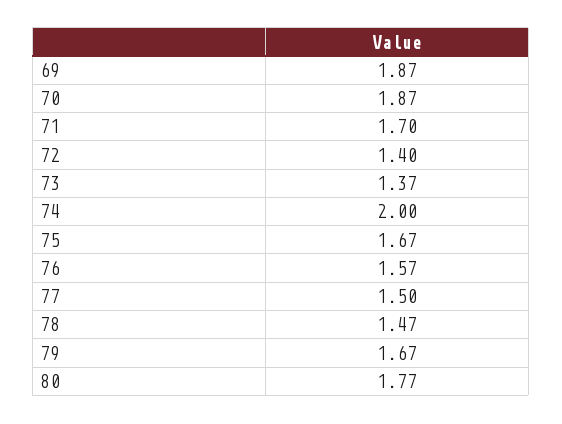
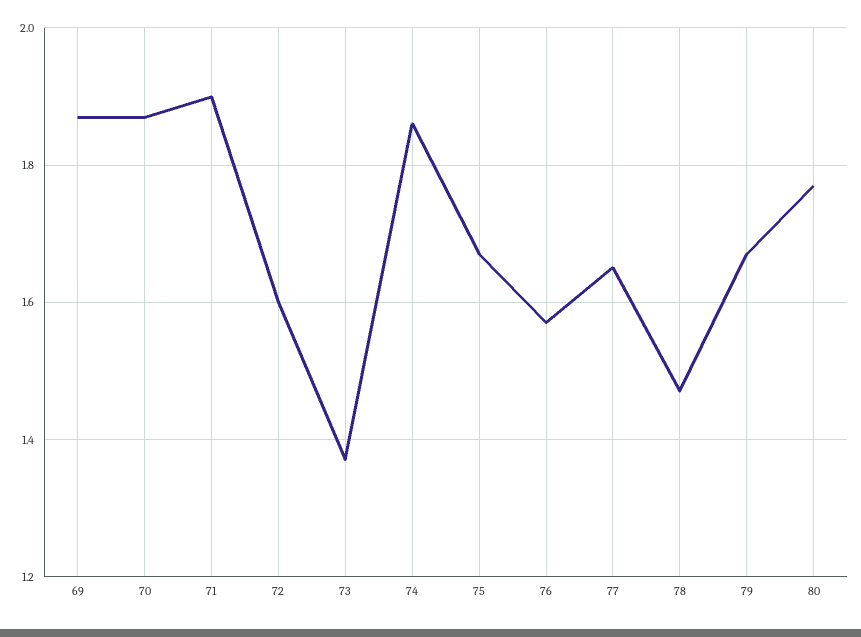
  {
    "69": 1.87,
    "70": 1.87,
-   "71": 1.7,
+   "71": 1.9,
-   "72": 1.4,
+   "72": 1.6,
    "73": 1.37,
-   "74": 2,
+   "74": 1.85,
    "75": 1.67,
    "76": 1.57,
-   "77": 1.5,
+   "77": 1.65,
    "78": 1.47,
    "79": 1.67,
    "80": 1.77
  }

